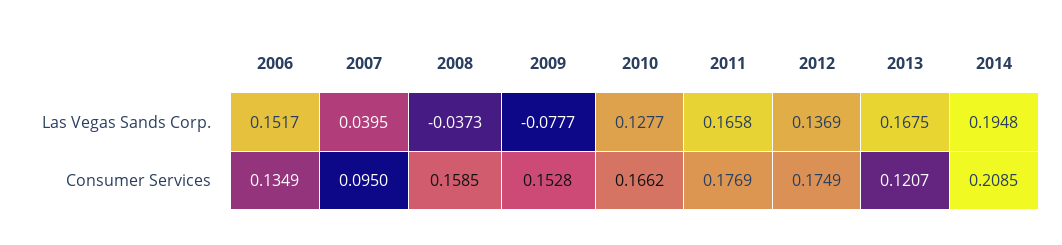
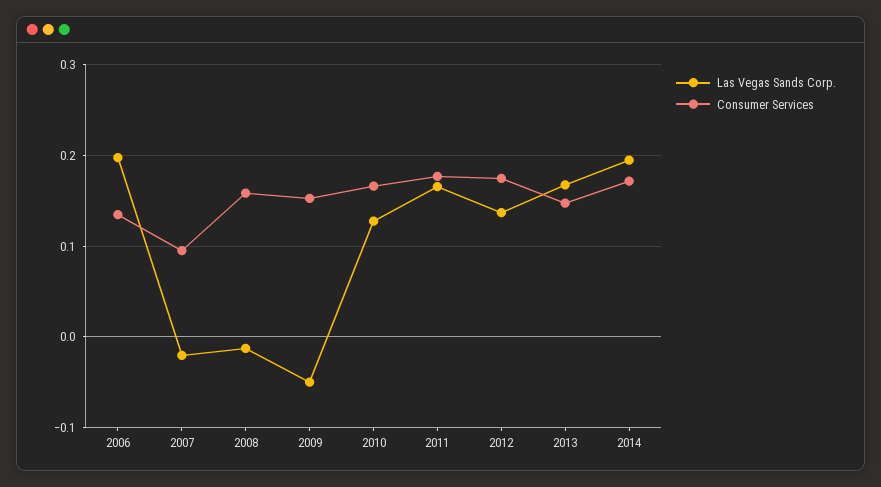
  {
    "Las Vegas Sands Corp.": {
-     "2006": 0.1517,
+     "2006": 0.2,
-     "2007": 0.0395,
+     "2007": -0.02,
-     "2008": -0.0373,
+     "2008": -0.01,
-     "2009": -0.0777,
+     "2009": -0.05,
      "2010": 0.1277,
      "2011": 0.1658,
      "2012": 0.1369,
      "2013": 0.1675,
      "2014": 0.1948
    },
    "Consumer Services": {
      "2006": 0.1349,
      "2007": 0.095,
      "2008": 0.1585,
      "2009": 0.1528,
      "2010": 0.1662,
      "2011": 0.1769,
      "2012": 0.1749,
-     "2013": 0.1207,
+     "2013": 0.15,
-     "2014": 0.2085
+     "2014": 0.17
    }
  }

